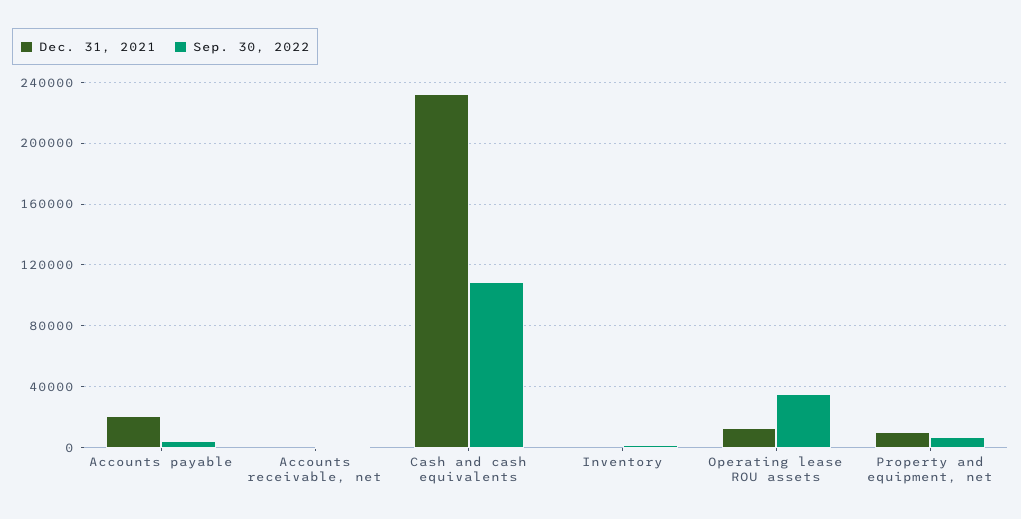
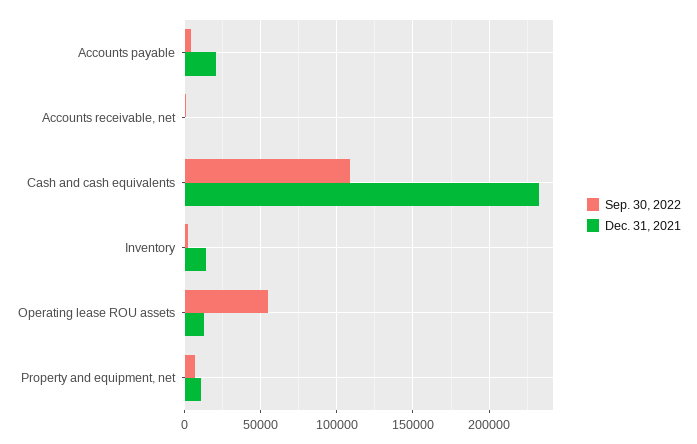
  {
    "Dec. 31, 2021": {
      "Accounts payable": 20000,
      "Accounts receivable, net": 0,
      "Cash and cash equivalents": 235000,
-     "Inventory": 0,
+     "Inventory": 15000,
      "Operating lease ROU assets": 15000,
      "Property and equipment, net": 10000
    },
    "Sep. 30, 2022": {
      "Accounts payable": 5000,
      "Accounts receivable, net": 0,
      "Cash and cash equivalents": 110000,
      "Inventory": 0,
-     "Operating lease ROU assets": 35000,
+     "Operating lease ROU assets": 55000,
      "Property and equipment, net": 5000
    }
  }

